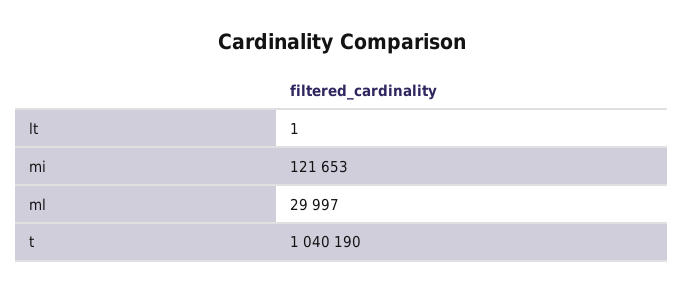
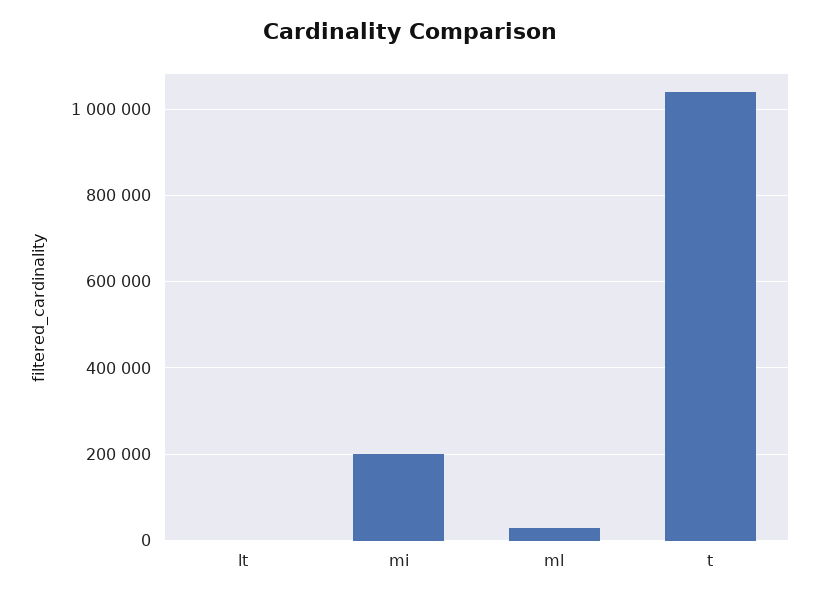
  {
    "lt": 1,
-   "mi": 121653,
+   "mi": 200000,
    "ml": 29997,
    "t": 1040190
  }

